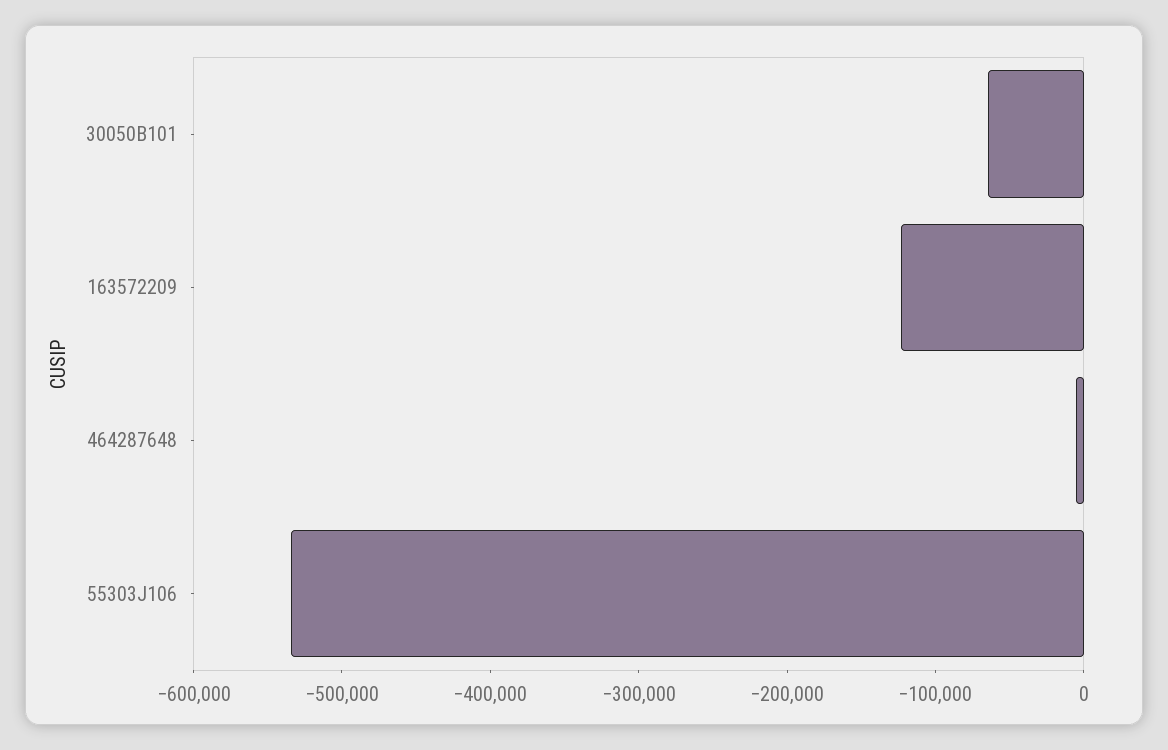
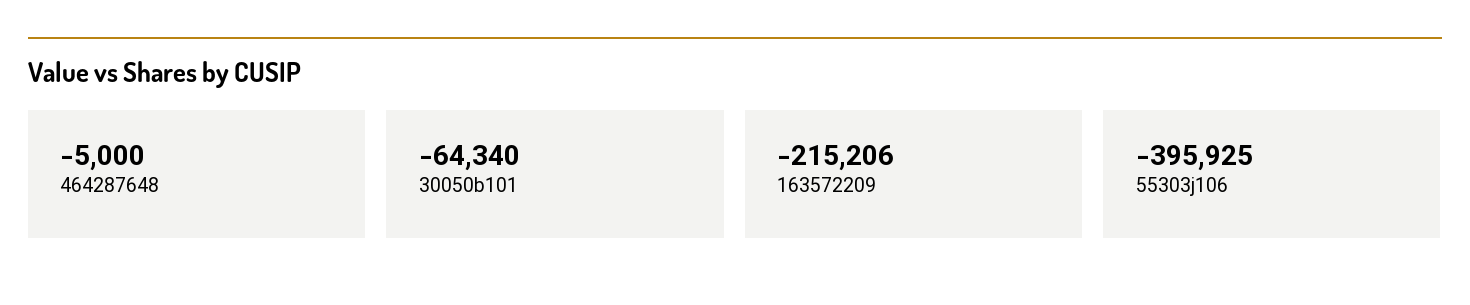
  {
    "30050B101": -64340,
-   "163572209": -120000,
+   "163572209": -215206,
    "464287648": -5000,
-   "55303J106": -540000
+   "55303J106": -395925
  }

